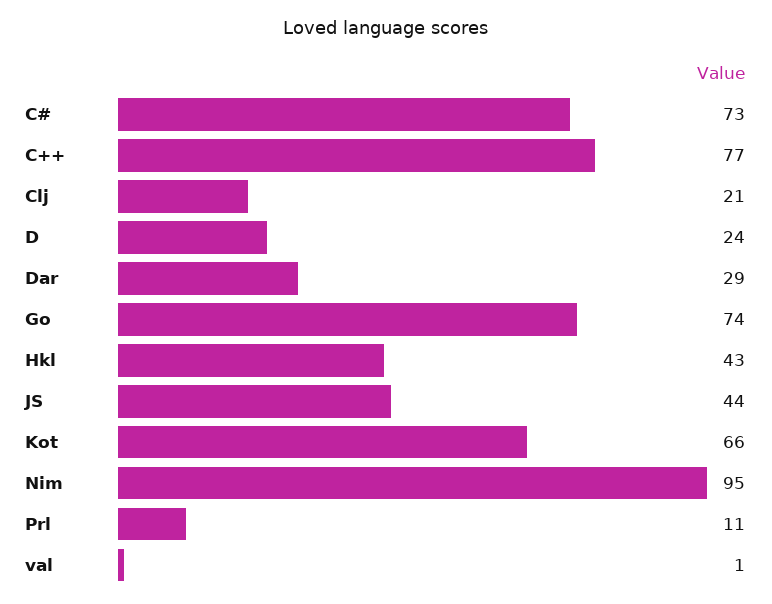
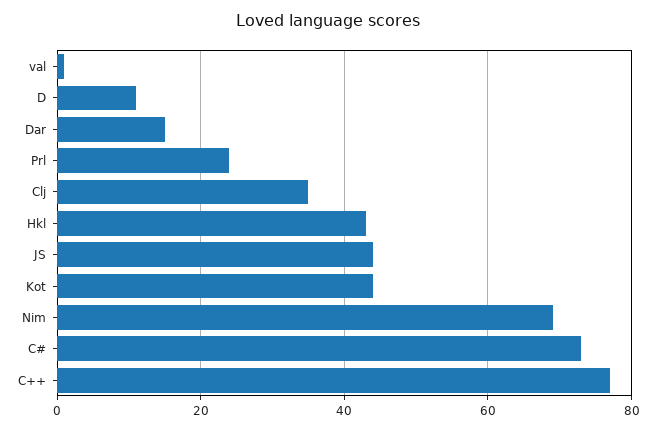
  {
    "C#": 73,
    "C++": 77,
-   "Clj": 21,
+   "Clj": 35,
-   "D": 24,
+   "D": 10,
-   "Dar": 29,
+   "Dar": 15,
-   "Go": 74,
    "Hkl": 43,
    "JS": 44,
-   "Kot": 66,
+   "Kot": 45,
-   "Nim": 95,
+   "Nim": 70,
-   "Prl": 11,
+   "Prl": 25,
    "val": 1
  }

